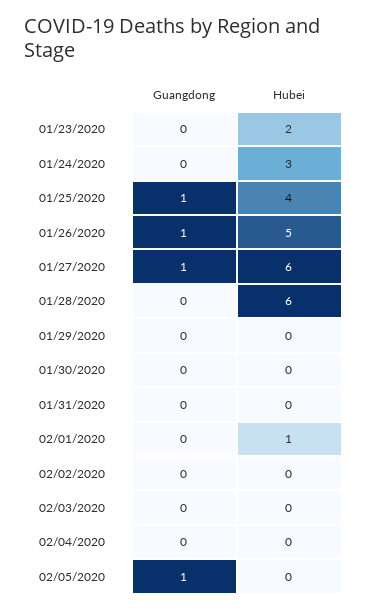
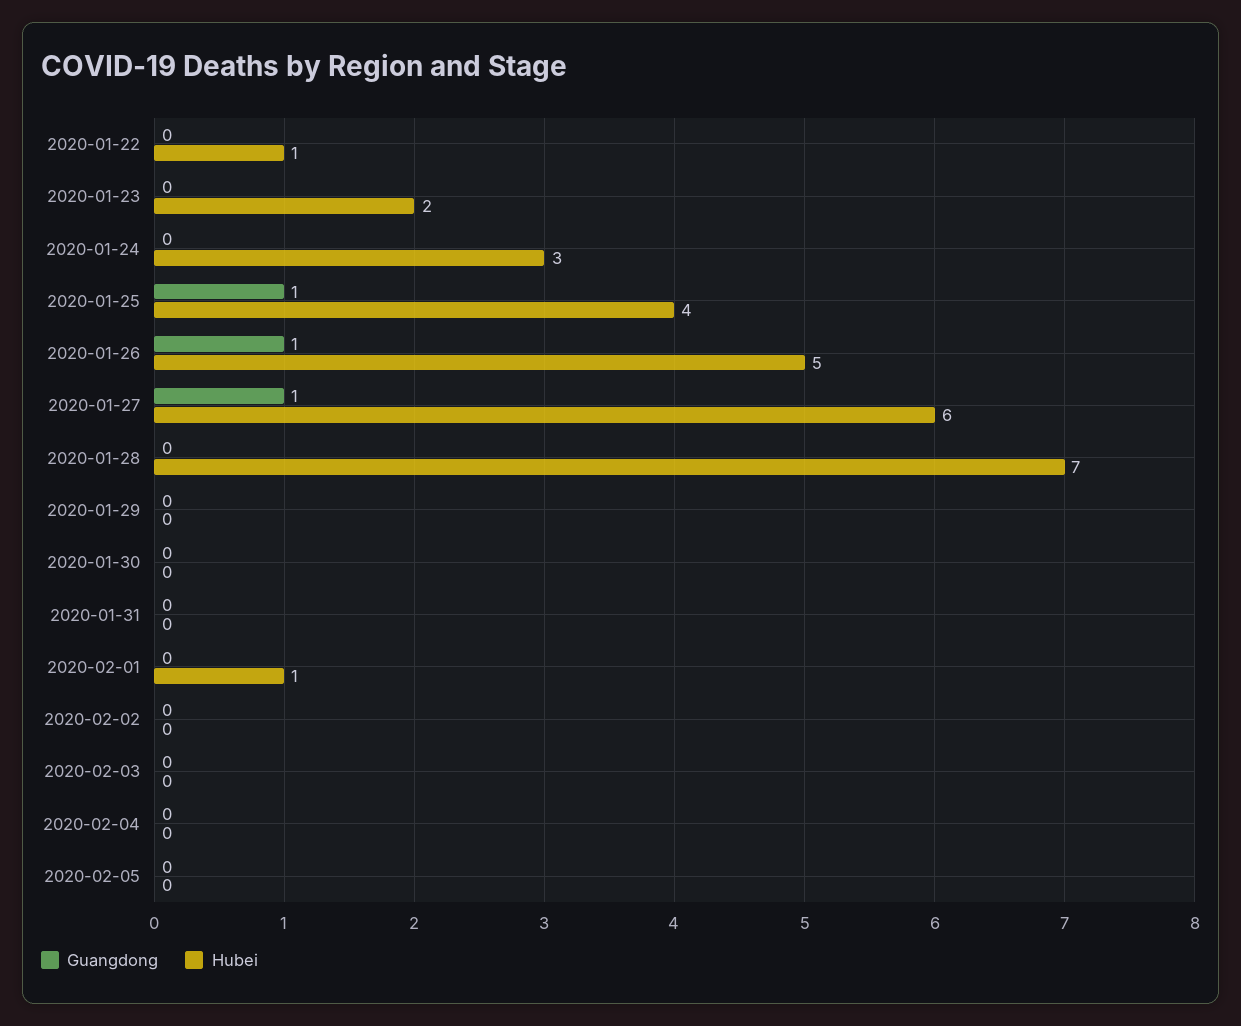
  {
    "Guangdong": {
      "01/23/2020": 0,
      "01/24/2020": 0,
      "01/25/2020": 1,
      "01/26/2020": 1,
      "01/27/2020": 1,
      "01/28/2020": 0,
      "01/29/2020": 0,
      "01/30/2020": 0,
      "01/31/2020": 0,
      "02/01/2020": 0,
      "02/02/2020": 0,
      "02/03/2020": 0,
      "02/04/2020": 0,
-     "02/05/2020": 1
+     "02/05/2020": 0,
+     "2020-01-22": 0
    },
    "Hubei": {
      "01/23/2020": 2,
      "01/24/2020": 3,
      "01/25/2020": 4,
      "01/26/2020": 5,
      "01/27/2020": 6,
-     "01/28/2020": 6,
+     "01/28/2020": 7,
      "01/29/2020": 0,
      "01/30/2020": 0,
      "01/31/2020": 0,
      "02/01/2020": 1,
      "02/02/2020": 0,
      "02/03/2020": 0,
      "02/04/2020": 0,
-     "02/05/2020": 0
+     "02/05/2020": 0,
+     "2020-01-22": 1
    }
  }

